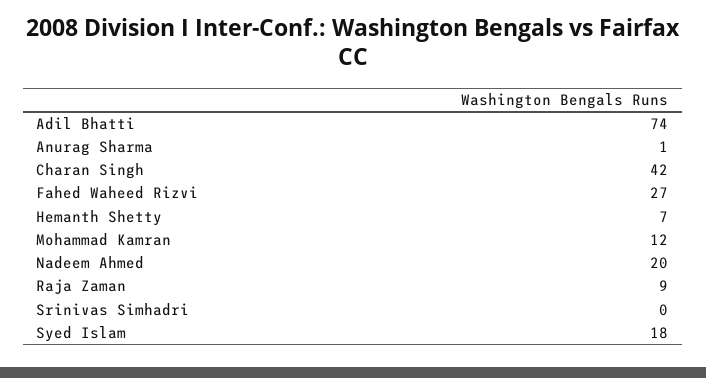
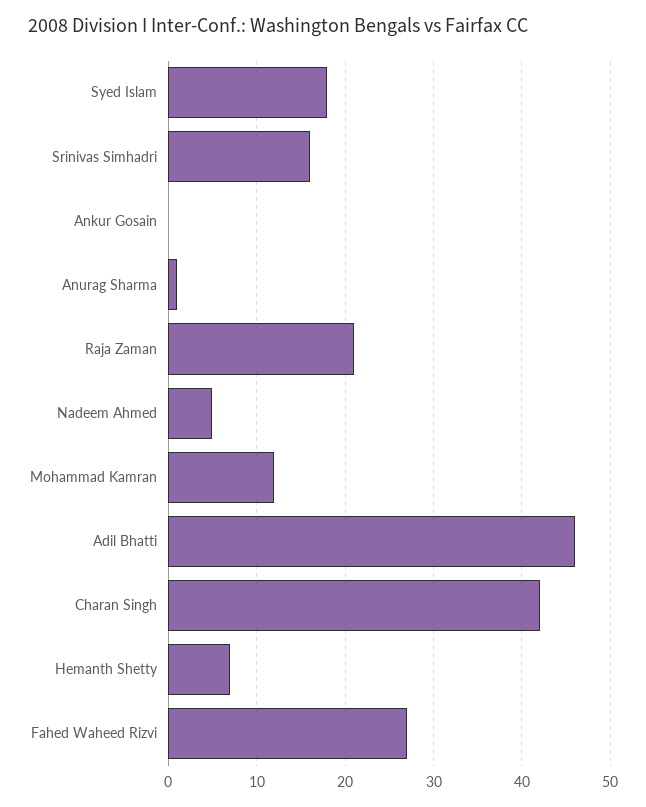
  {
-   "Adil Bhatti": 74,
+   "Adil Bhatti": 46,
    "Anurag Sharma": 1,
    "Charan Singh": 42,
    "Fahed Waheed Rizvi": 27,
    "Hemanth Shetty": 7,
    "Mohammad Kamran": 12,
-   "Nadeem Ahmed": 20,
+   "Nadeem Ahmed": 5,
-   "Raja Zaman": 9,
+   "Raja Zaman": 21,
-   "Srinivas Simhadri": 0,
+   "Srinivas Simhadri": 16,
-   "Syed Islam": 18
+   "Syed Islam": 18,
+   "Ankur Gosain": 0
  }

